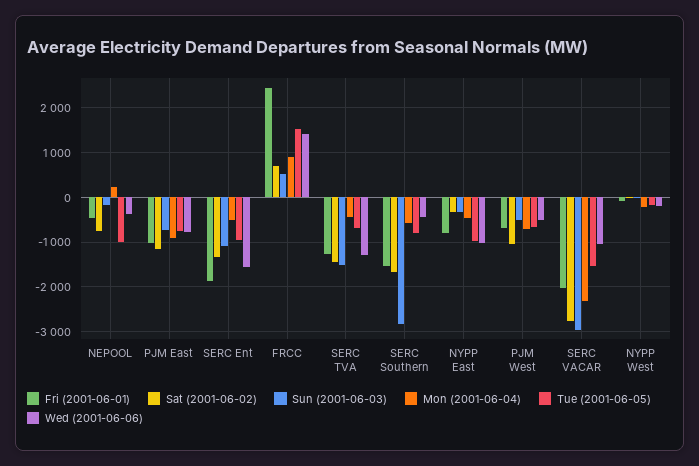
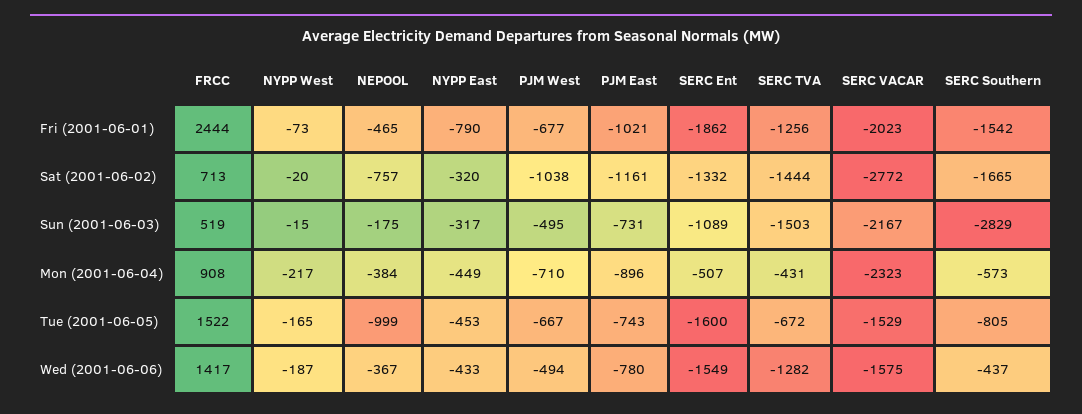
  {
    "Fri (2001-06-01)": {
      "NEPOOL": -465,
      "PJM East": -1021,
      "SERC Ent": -1862,
      "FRCC": 2444,
      "SERC TVA": -1256,
      "SERC Southern": -1542,
      "NYPP East": -790,
      "PJM West": -677,
      "SERC VACAR": -2023,
      "NYPP West": -73
    },
    "Sat (2001-06-02)": {
      "NEPOOL": -757,
      "PJM East": -1161,
      "SERC Ent": -1332,
      "FRCC": 713,
      "SERC TVA": -1444,
      "SERC Southern": -1665,
      "NYPP East": -320,
      "PJM West": -1038,
      "SERC VACAR": -2772,
      "NYPP West": -20
    },
    "Sun (2001-06-03)": {
      "NEPOOL": -175,
      "PJM East": -731,
      "SERC Ent": -1089,
      "FRCC": 519,
      "SERC TVA": -1503,
      "SERC Southern": -2829,
      "NYPP East": -317,
      "PJM West": -495,
-     "SERC VACAR": -3000,
+     "SERC VACAR": -2167,
      "NYPP West": -15
    },
    "Mon (2001-06-04)": {
-     "NEPOOL": 200,
+     "NEPOOL": -384,
      "PJM East": -896,
      "SERC Ent": -507,
      "FRCC": 908,
      "SERC TVA": -431,
      "SERC Southern": -573,
      "NYPP East": -449,
      "PJM West": -710,
      "SERC VACAR": -2323,
      "NYPP West": -217
    },
    "Tue (2001-06-05)": {
      "NEPOOL": -999,
      "PJM East": -743,
-     "SERC Ent": -1000,
+     "SERC Ent": -1600,
      "FRCC": 1522,
      "SERC TVA": -672,
      "SERC Southern": -805,
-     "NYPP East": -1000,
+     "NYPP East": -453,
      "PJM West": -667,
      "SERC VACAR": -1529,
      "NYPP West": -165
    },
    "Wed (2001-06-06)": {
      "NEPOOL": -367,
      "PJM East": -780,
      "SERC Ent": -1549,
      "FRCC": 1417,
      "SERC TVA": -1282,
      "SERC Southern": -437,
-     "NYPP East": -1000,
+     "NYPP East": -433,
      "PJM West": -494,
-     "SERC VACAR": -1000,
+     "SERC VACAR": -1575,
      "NYPP West": -187
    }
  }

